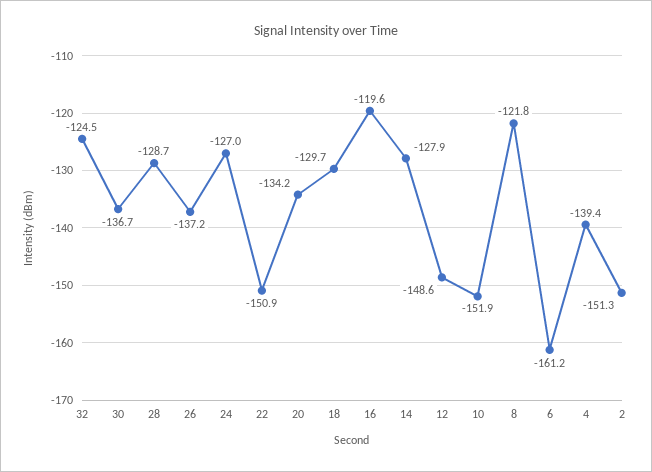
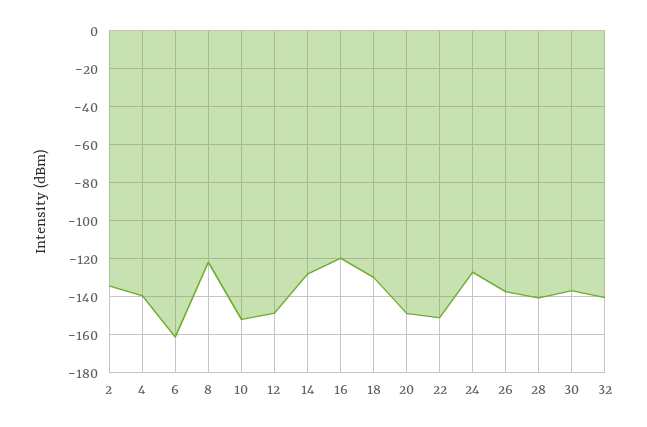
  {
-   "32": -124.5,
+   "32": -140,
    "30": -136.7,
-   "28": -128.7,
+   "28": -140,
    "26": -137.2,
    "24": -127,
    "22": -150.9,
-   "20": -134.2,
+   "20": -150,
    "18": -129.7,
    "16": -119.6,
    "14": -127.9,
    "12": -148.6,
    "10": -151.9,
    "8": -121.8,
    "6": -161.2,
    "4": -139.4,
-   "2": -151.3
+   "2": -135
  }

